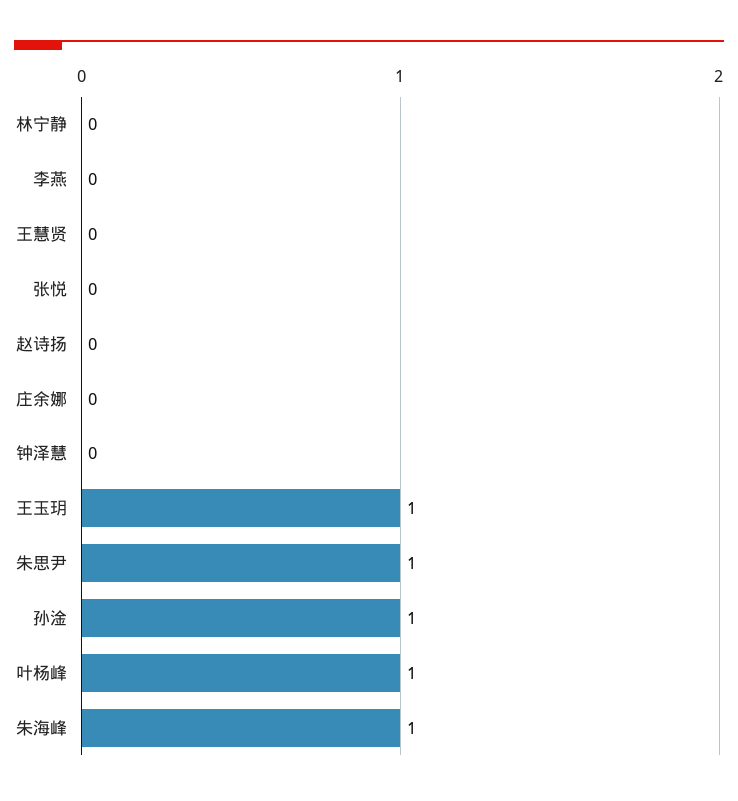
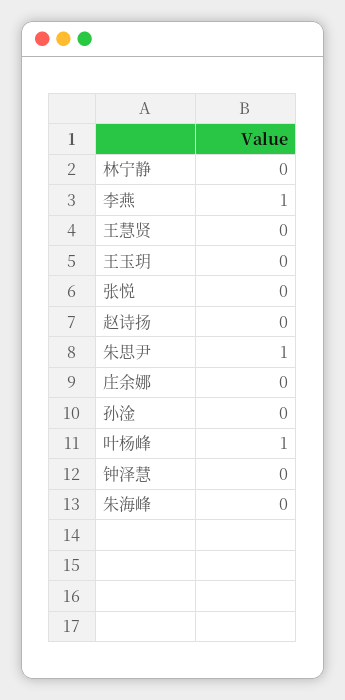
  {
    "林宁静": 0,
-   "李燕": 0,
+   "李燕": 1,
    "王慧贤": 0,
    "张悦": 0,
    "赵诗扬": 0,
    "庄余娜": 0,
    "钟泽慧": 0,
-   "王玉玥": 1,
+   "王玉玥": 0,
    "朱思尹": 1,
-   "孙淦": 1,
+   "孙淦": 0,
    "叶杨峰": 1,
-   "朱海峰": 1
+   "朱海峰": 0
  }

